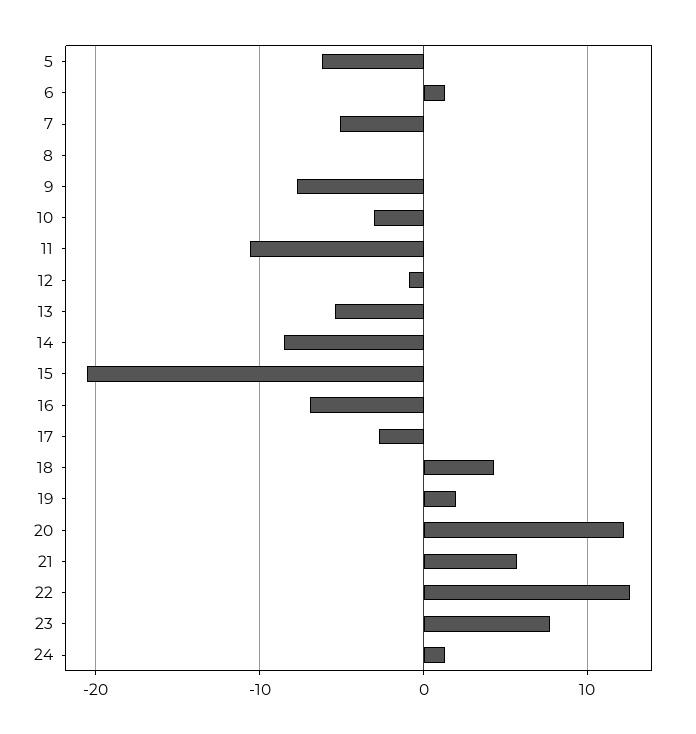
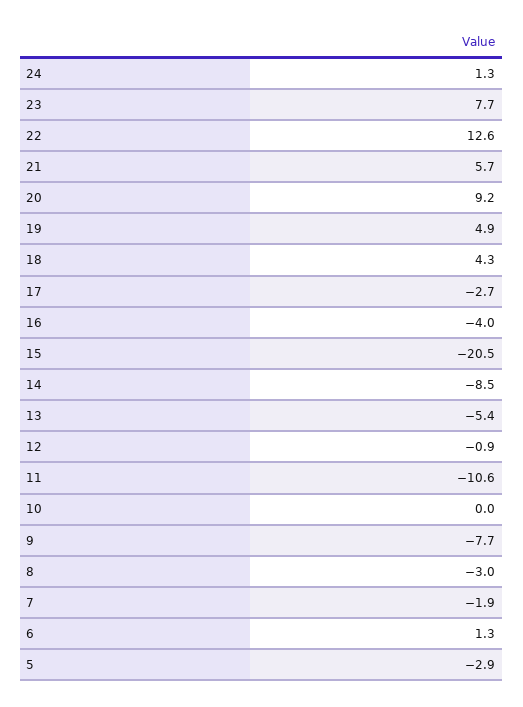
  {
-   "5": -6,
+   "5": -2.9,
    "6": 1.3,
-   "7": -5,
+   "7": -1.9,
-   "8": 0,
+   "8": -3,
    "9": -7.7,
-   "10": -3,
+   "10": 0,
    "11": -10.6,
    "12": -0.9,
    "13": -5.4,
    "14": -8.5,
    "15": -20.5,
-   "16": -7,
+   "16": -4,
    "17": -2.7,
    "18": 4.3,
-   "19": 2,
+   "19": 4.9,
-   "20": 12,
+   "20": 9.2,
    "21": 5.7,
    "22": 12.6,
    "23": 7.7,
    "24": 1.3
  }

